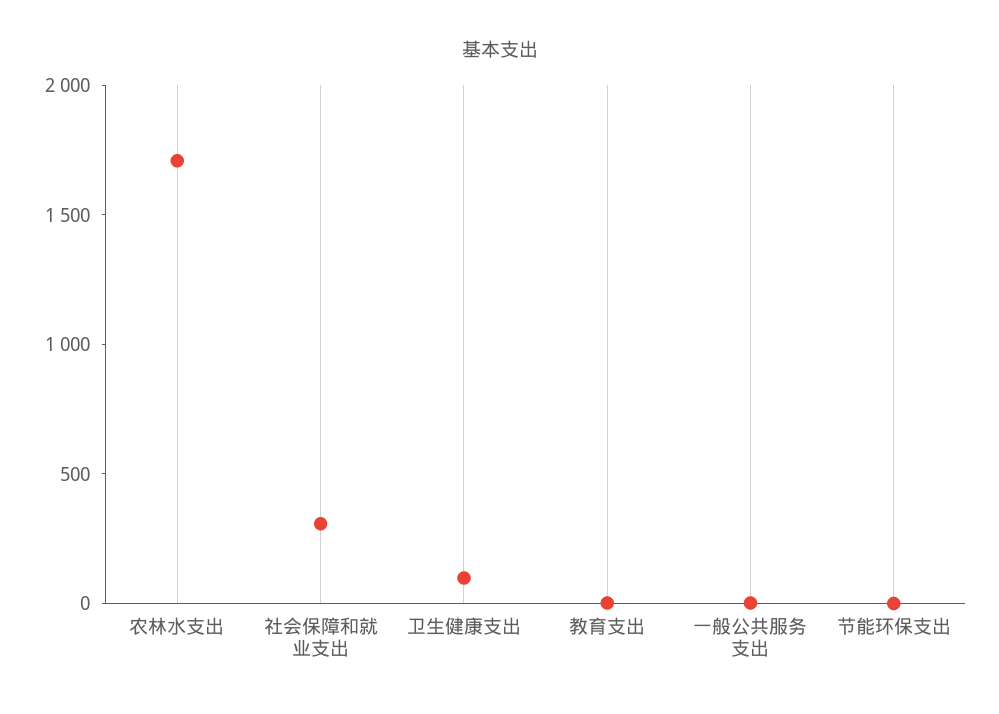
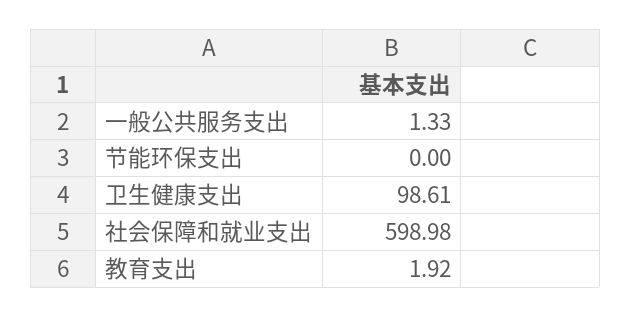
  {
-   "农林水支出": 1700,
-   "社会保障和就业支出": 300,
+   "社会保障和就业支出": 598.98,
    "卫生健康支出": 98.61,
    "教育支出": 1.92,
    "一般公共服务支出": 1.33,
    "节能环保支出": 0
  }

